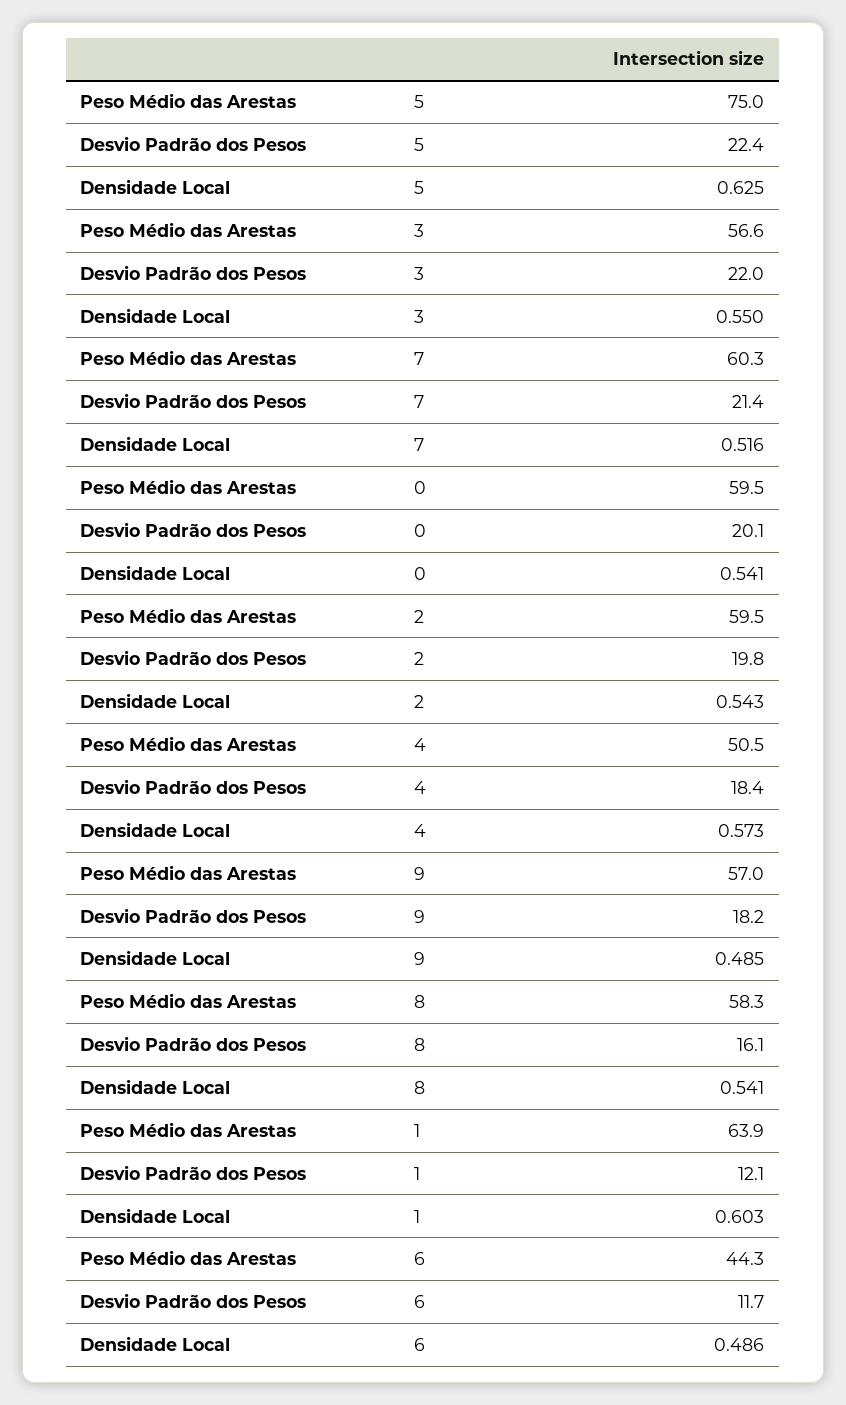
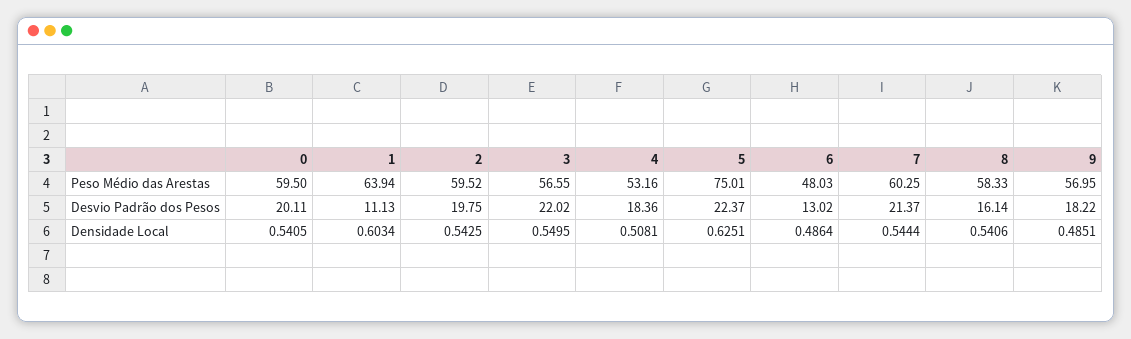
  {
    "Peso Médio das Arestas": {
      "5": 75.01,
      "3": 56.55,
      "7": 60.25,
      "0": 59.5,
      "2": 59.52,
-     "4": 50.5,
+     "4": 53.16,
      "9": 56.95,
      "8": 58.33,
      "1": 63.94,
-     "6": 44.3
+     "6": 48.03
    },
    "Desvio Padrão dos Pesos": {
      "5": 22.37,
      "3": 22.02,
      "7": 21.37,
      "0": 20.11,
      "2": 19.75,
      "4": 18.36,
      "9": 18.22,
      "8": 16.14,
-     "1": 12.1,
+     "1": 11.13,
-     "6": 11.7
+     "6": 13.02
    },
    "Densidade Local": {
      "5": 0.6251,
      "3": 0.5495,
-     "7": 0.516,
+     "7": 0.5444,
      "0": 0.5405,
      "2": 0.5425,
-     "4": 0.573,
+     "4": 0.5081,
      "9": 0.4851,
      "8": 0.5406,
      "1": 0.6034,
      "6": 0.4864
    }
  }

